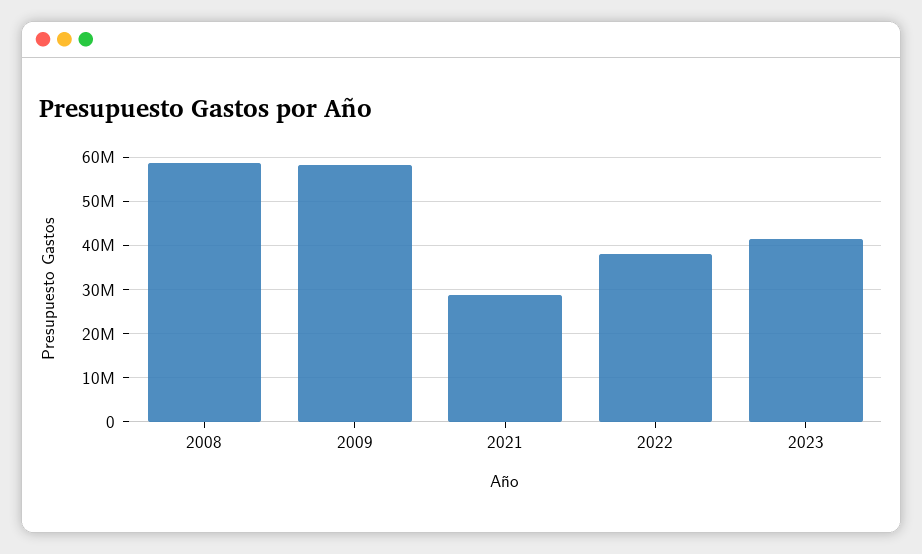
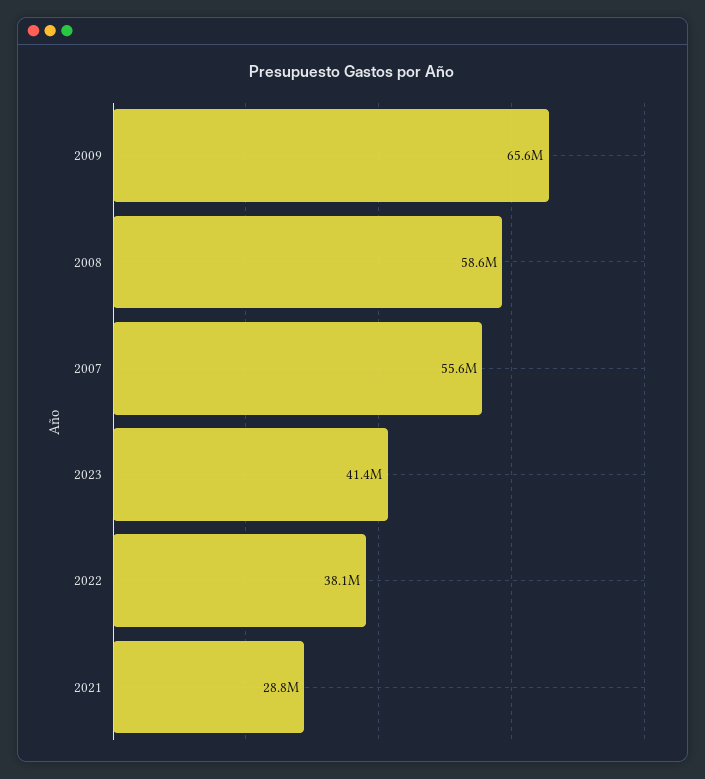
  {
    "2008": 58600000,
-   "2009": 58000000,
+   "2009": 65600000,
    "2021": 28800000,
    "2022": 38100000,
-   "2023": 41400000
+   "2023": 41400000,
+   "2007": 55600000
  }

